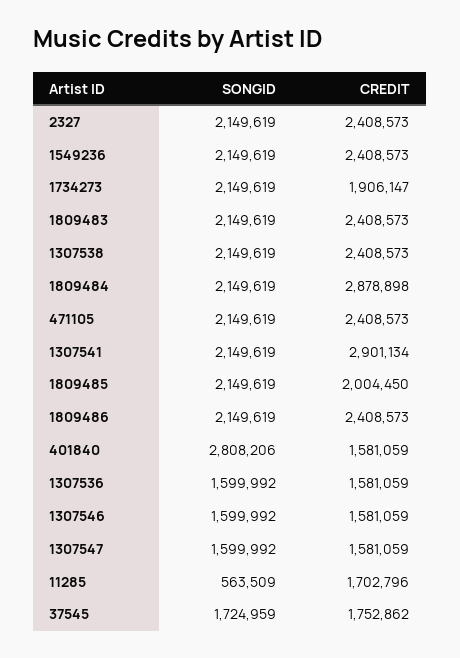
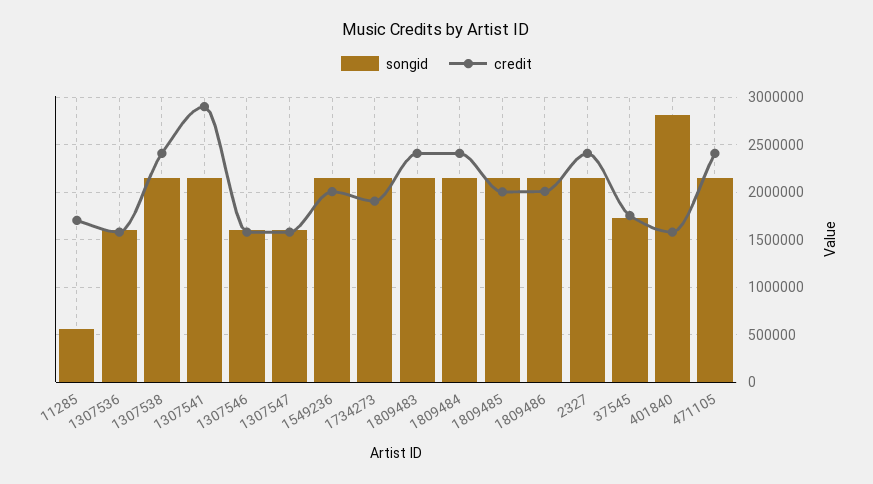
  {
    "SONGID": {
      "2327": 2149619,
      "1549236": 2149619,
      "1734273": 2149619,
      "1809483": 2149619,
      "1307538": 2149619,
      "1809484": 2149619,
      "471105": 2149619,
      "1307541": 2149619,
      "1809485": 2149619,
      "1809486": 2149619,
      "401840": 2808206,
      "1307536": 1599992,
      "1307546": 1599992,
      "1307547": 1599992,
      "11285": 563509,
      "37545": 1724959
    },
    "CREDIT": {
      "2327": 2408573,
-     "1549236": 2408573,
+     "1549236": 2000000,
      "1734273": 1906147,
      "1809483": 2408573,
      "1307538": 2408573,
-     "1809484": 2878898,
+     "1809484": 2400000,
      "471105": 2408573,
      "1307541": 2901134,
      "1809485": 2004450,
-     "1809486": 2408573,
+     "1809486": 2000000,
      "401840": 1581059,
      "1307536": 1581059,
      "1307546": 1581059,
      "1307547": 1581059,
      "11285": 1702796,
      "37545": 1752862
    }
  }

